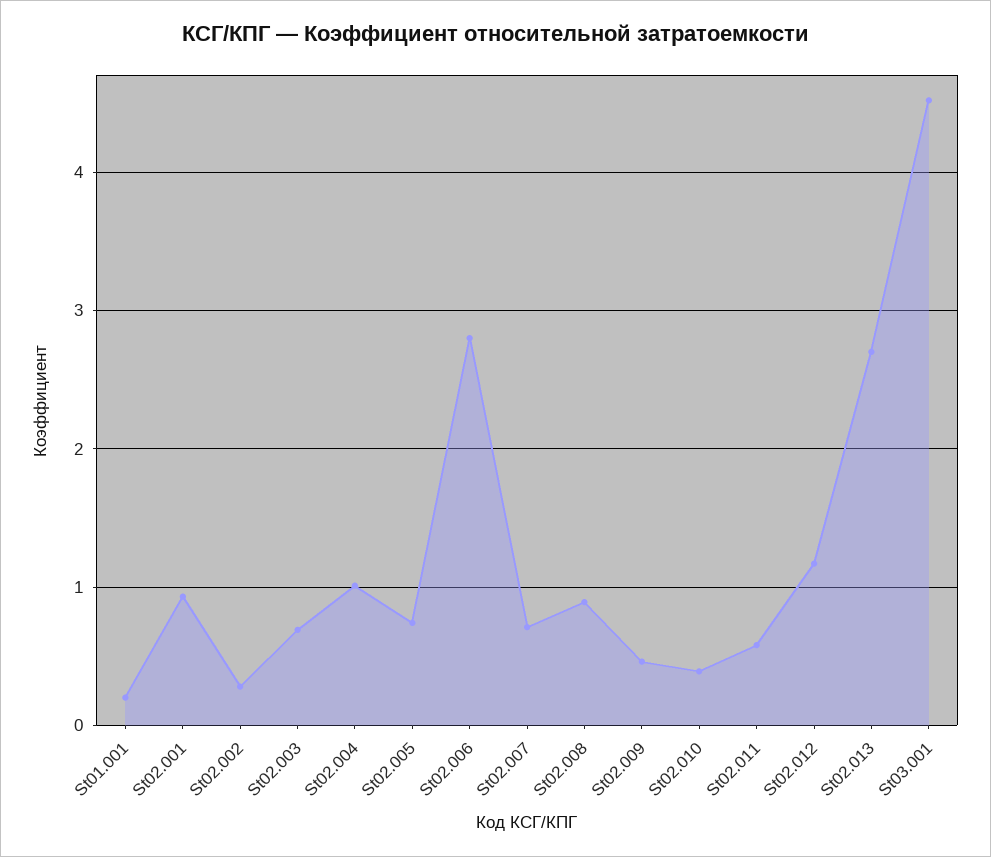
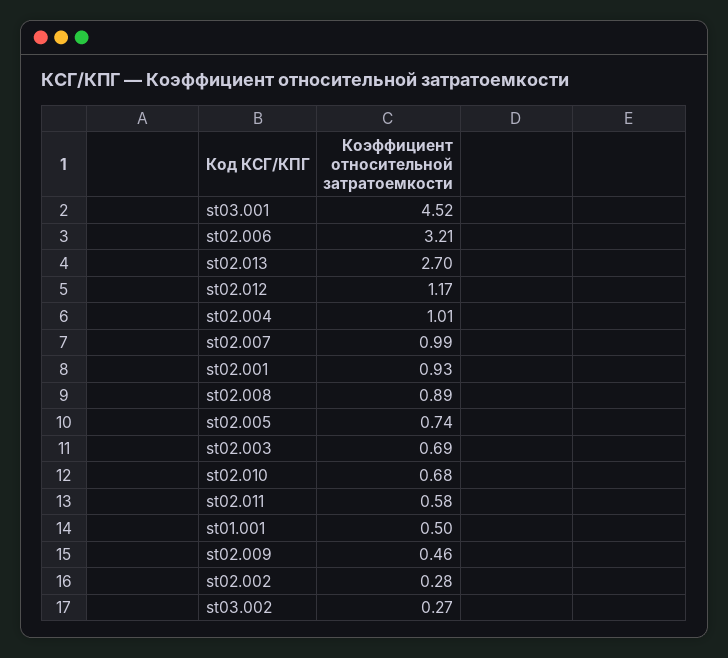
  {
-   "St01.001": 0.2,
+   "St01.001": 0.5,
    "St02.001": 0.93,
    "St02.002": 0.28,
    "St02.003": 0.69,
    "St02.004": 1.01,
    "St02.005": 0.74,
-   "St02.006": 2.8,
+   "St02.006": 3.21,
-   "St02.007": 0.7,
+   "St02.007": 0.99,
    "St02.008": 0.89,
    "St02.009": 0.46,
-   "St02.010": 0.4,
+   "St02.010": 0.68,
    "St02.011": 0.58,
    "St02.012": 1.17,
    "St02.013": 2.7,
-   "St03.001": 4.52
+   "St03.001": 4.52,
+   "st03.002": 0.27
  }

